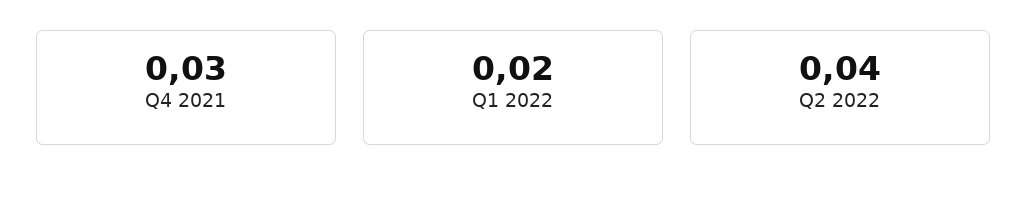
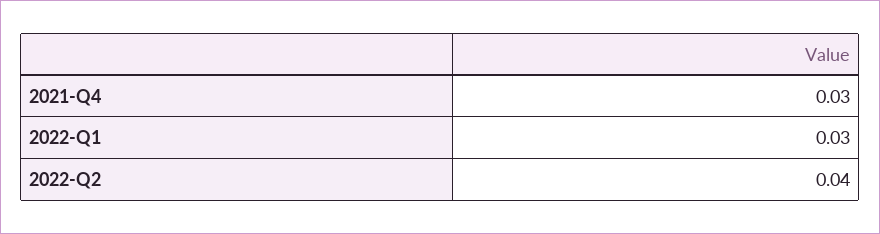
  {
    "Q4 2021": 0.03,
-   "Q1 2022": 0.02,
+   "Q1 2022": 0.03,
    "Q2 2022": 0.04
  }

